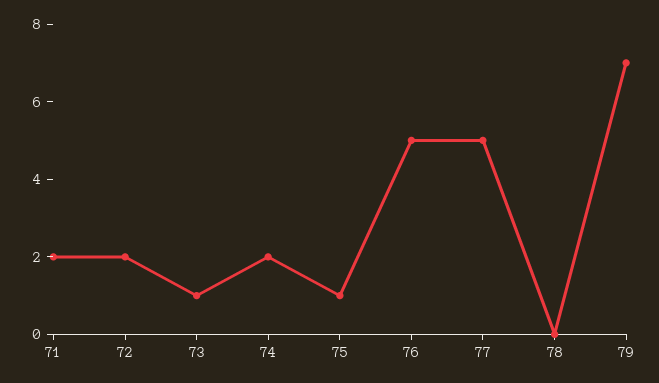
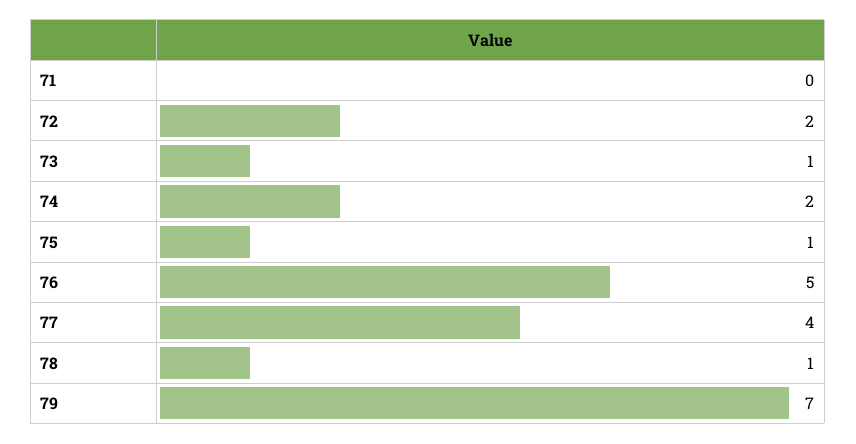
  {
-   "71": 2,
+   "71": 0,
    "72": 2,
    "73": 1,
    "74": 2,
    "75": 1,
    "76": 5,
-   "77": 5,
+   "77": 4,
-   "78": 0,
+   "78": 1,
    "79": 7
  }

